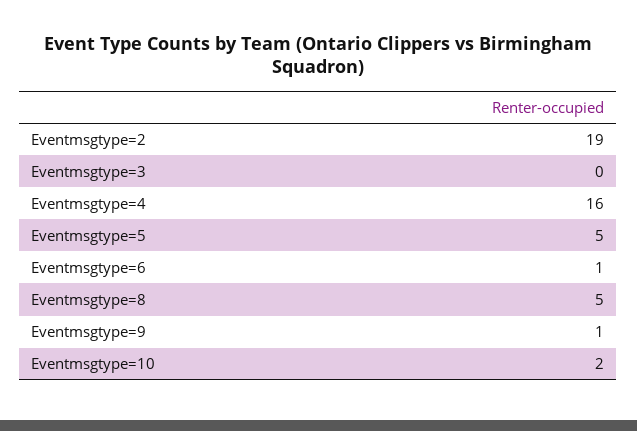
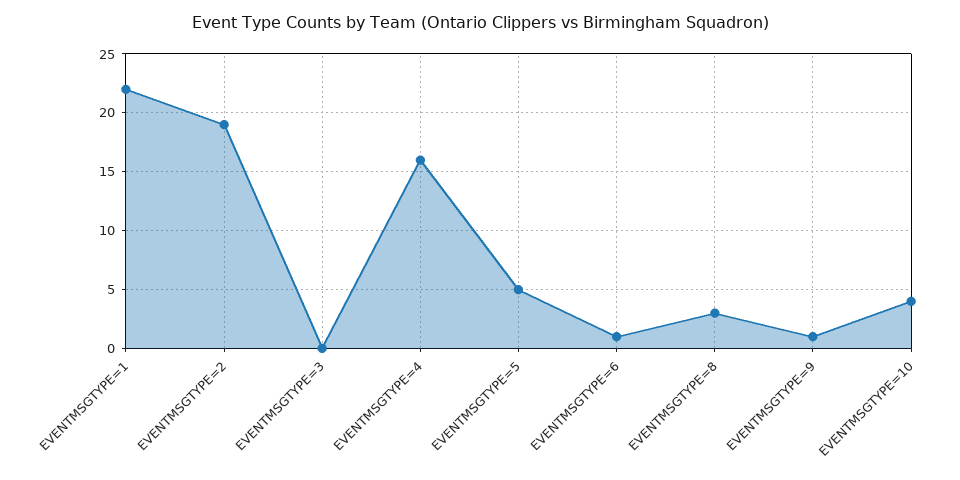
  {
    "Eventmsgtype=2": 19,
    "Eventmsgtype=3": 0,
    "Eventmsgtype=4": 16,
    "Eventmsgtype=5": 5,
    "Eventmsgtype=6": 1,
-   "Eventmsgtype=8": 5,
+   "Eventmsgtype=8": 3,
    "Eventmsgtype=9": 1,
-   "Eventmsgtype=10": 2
+   "Eventmsgtype=10": 4,
+   "EVENTMSGTYPE=1": 22
  }

